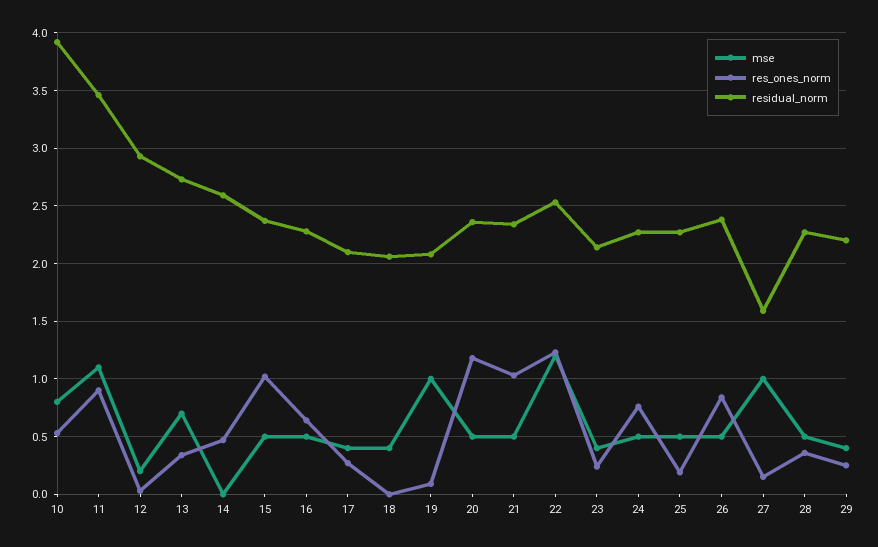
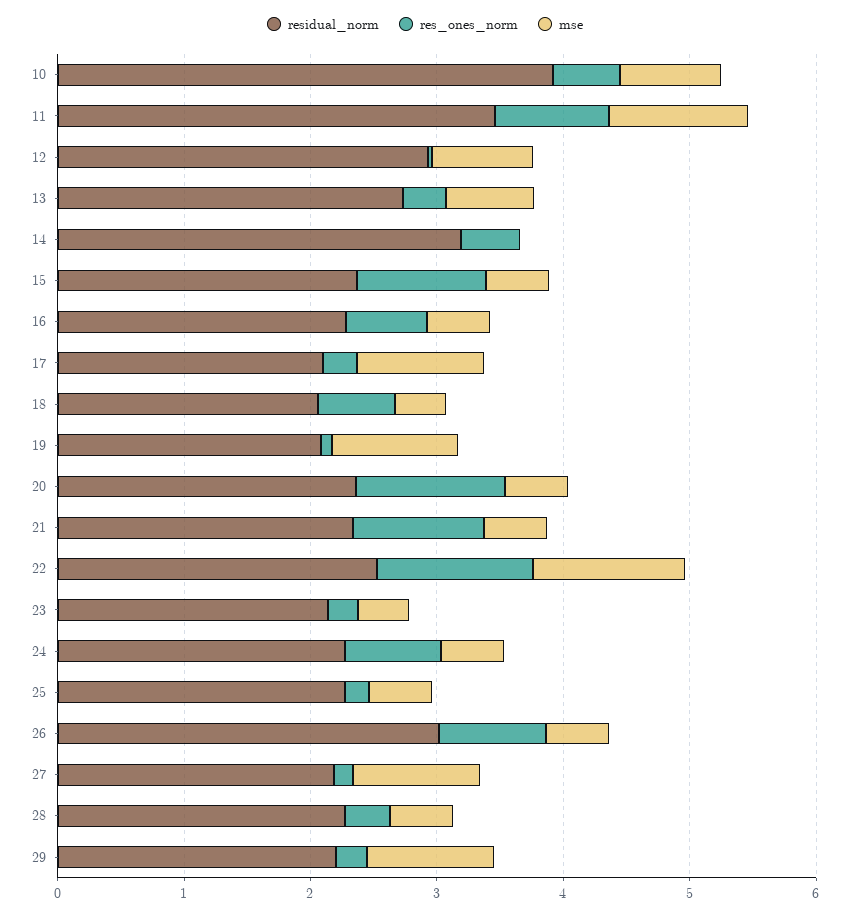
  {
    "mse": {
      "10": 0.8,
      "11": 1.1,
-     "12": 0.2,
+     "12": 0.8,
      "13": 0.7,
      "14": 0,
      "15": 0.5,
      "16": 0.5,
-     "17": 0.4,
+     "17": 1,
      "18": 0.4,
      "19": 1,
      "20": 0.5,
      "21": 0.5,
      "22": 1.2,
      "23": 0.4,
      "24": 0.5,
      "25": 0.5,
      "26": 0.5,
      "27": 1,
      "28": 0.5,
-     "29": 0.4
+     "29": 1
    },
    "res_ones_norm": {
      "10": 0.5,
      "11": 0.9,
      "12": 0,
      "13": 0.3,
      "14": 0.5,
      "15": 1,
      "16": 0.6,
      "17": 0.3,
-     "18": 0,
+     "18": 0.6,
      "19": 0.1,
      "20": 1.2,
      "21": 1,
      "22": 1.2,
      "23": 0.2,
      "24": 0.8,
      "25": 0.2,
      "26": 0.8,
      "27": 0.2,
      "28": 0.4,
      "29": 0.3
    },
    "residual_norm": {
      "10": 3.9,
      "11": 3.5,
      "12": 2.9,
      "13": 2.7,
-     "14": 2.6,
+     "14": 3.2,
      "15": 2.4,
      "16": 2.3,
      "17": 2.1,
      "18": 2.1,
      "19": 2.1,
      "20": 2.4,
      "21": 2.3,
      "22": 2.5,
      "23": 2.1,
      "24": 2.3,
      "25": 2.3,
-     "26": 2.4,
+     "26": 3,
-     "27": 1.6,
+     "27": 2.2,
      "28": 2.3,
      "29": 2.2
    }
  }

